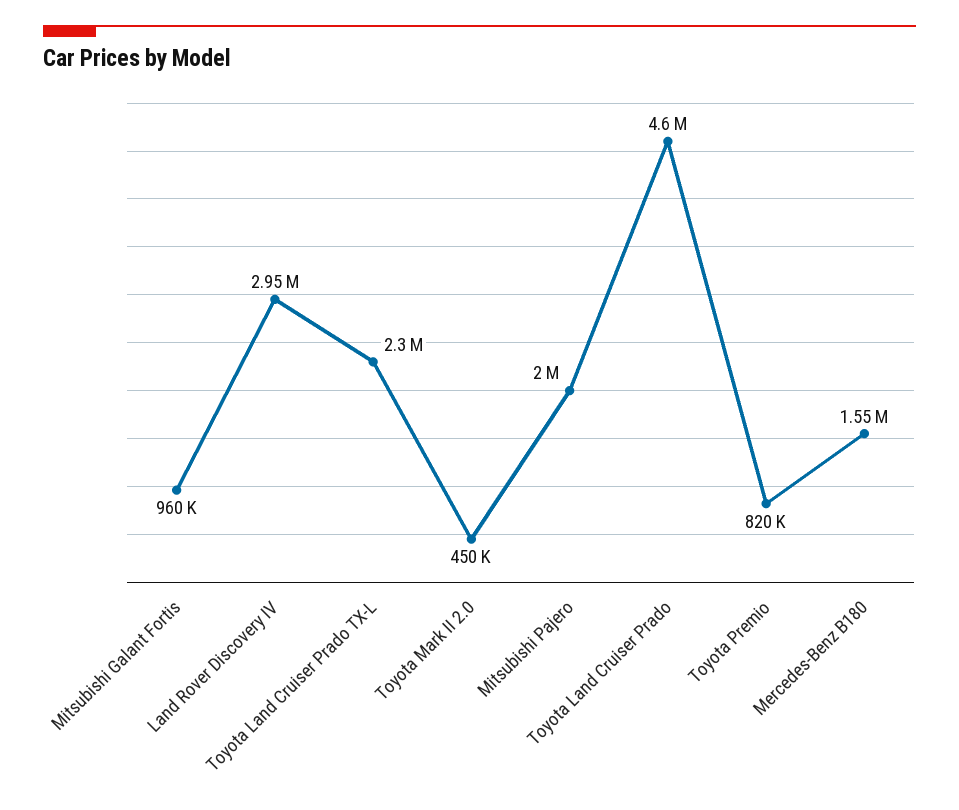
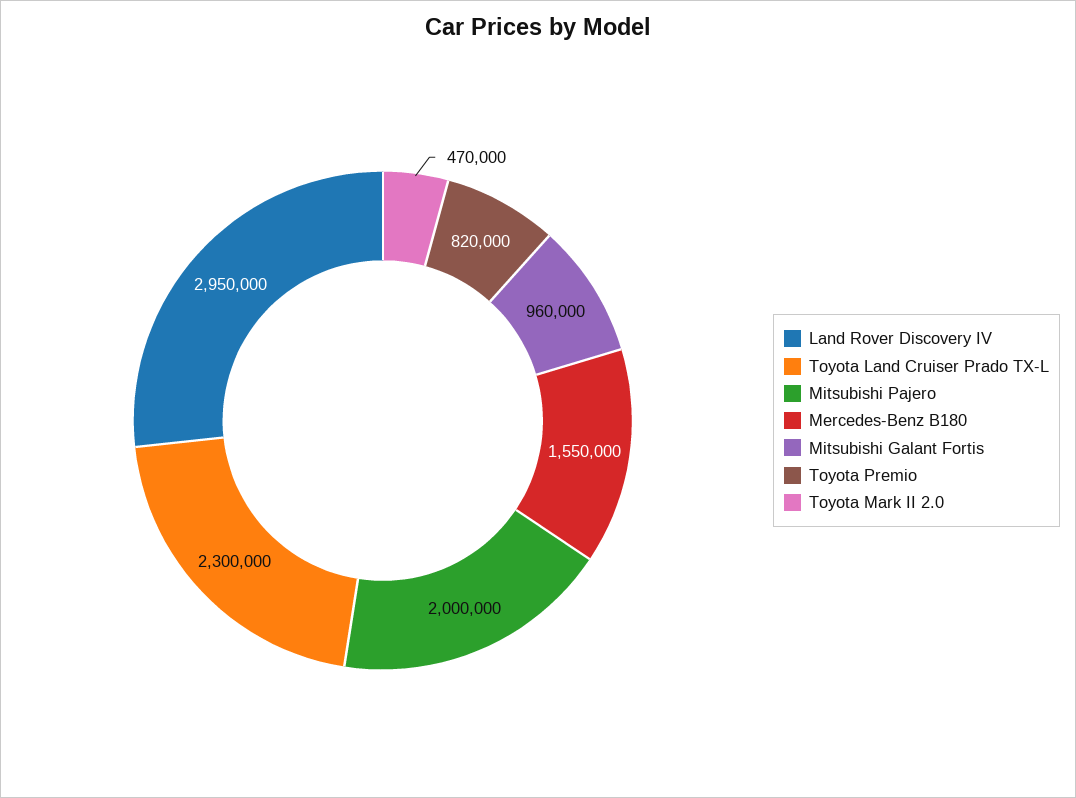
  {
    "Mitsubishi Galant Fortis": 960000,
    "Land Rover Discovery IV": 2950000,
    "Toyota Land Cruiser Prado TX-L": 2300000,
-   "Toyota Mark II 2.0": 450000,
+   "Toyota Mark II 2.0": 470000,
    "Mitsubishi Pajero": 2000000,
-   "Toyota Land Cruiser Prado": 4600000,
    "Toyota Premio": 820000,
    "Mercedes-Benz B180": 1550000
  }

